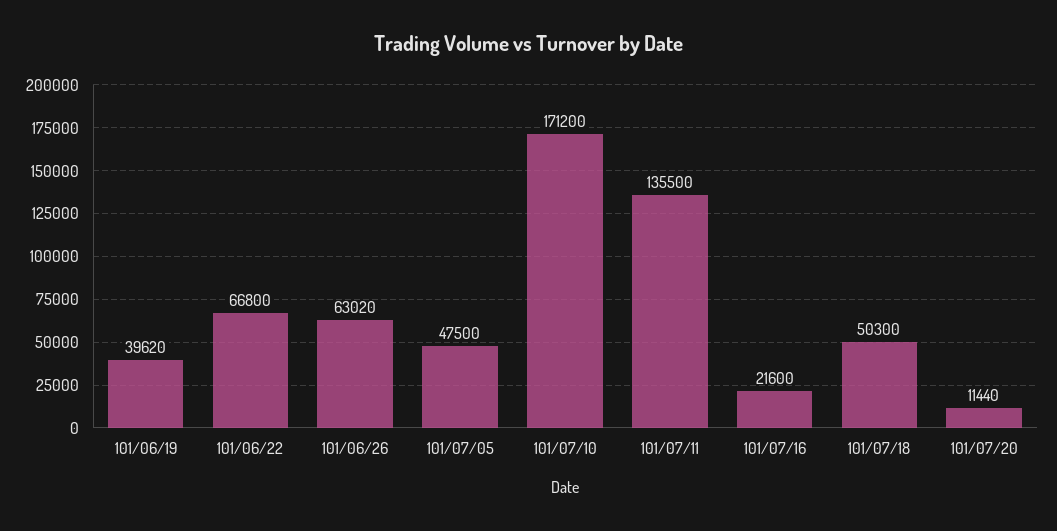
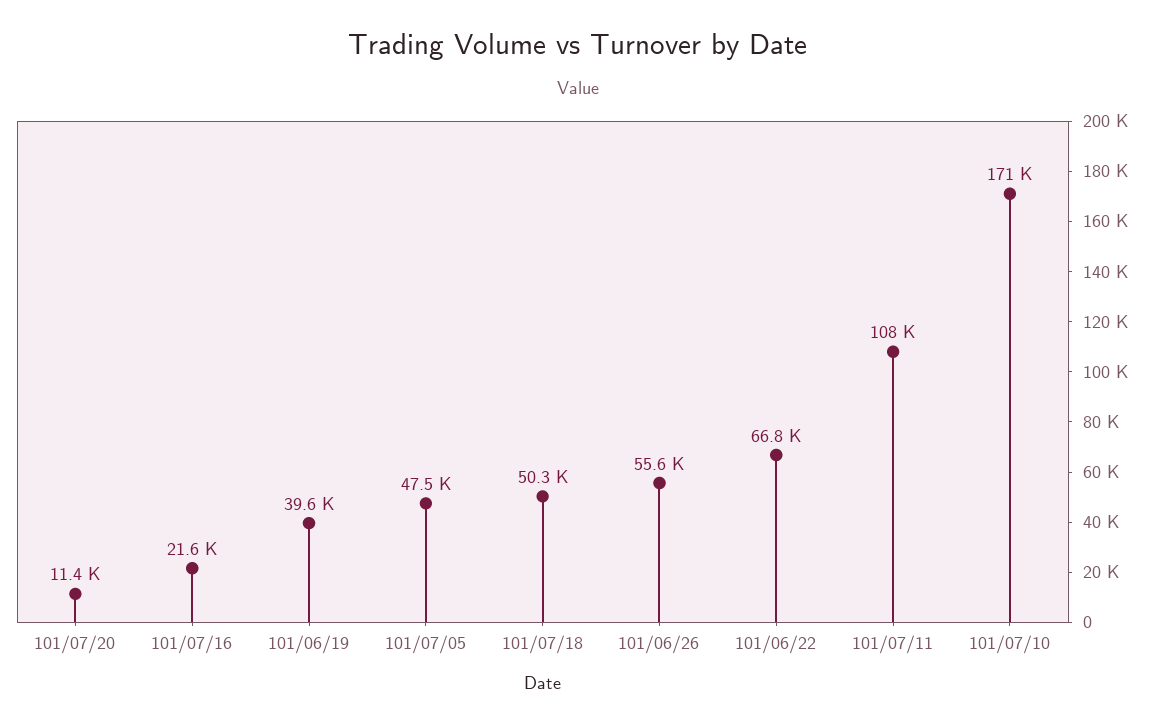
  {
    "101/06/19": 39620,
    "101/06/22": 66800,
-   "101/06/26": 63020,
+   "101/06/26": 55600,
    "101/07/05": 47500,
    "101/07/10": 171200,
-   "101/07/11": 135500,
+   "101/07/11": 108000,
    "101/07/16": 21600,
    "101/07/18": 50300,
    "101/07/20": 11440
  }

